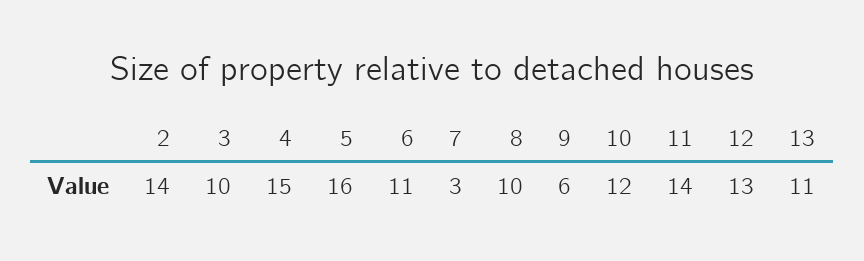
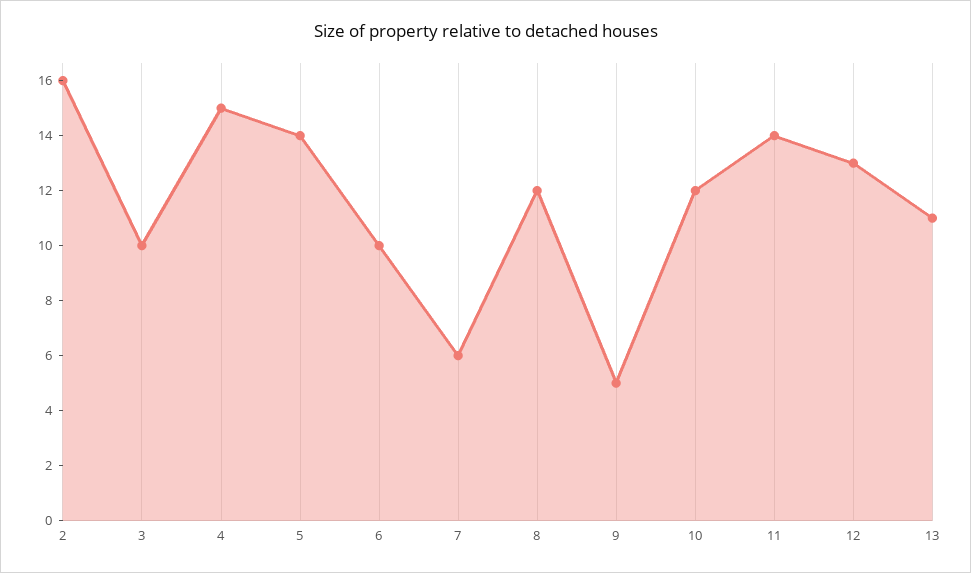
  {
-   "2": 14,
+   "2": 16,
    "3": 10,
    "4": 15,
-   "5": 16,
+   "5": 14,
-   "6": 11,
+   "6": 10,
-   "7": 3,
+   "7": 6,
-   "8": 10,
+   "8": 12,
-   "9": 6,
+   "9": 5,
    "10": 12,
    "11": 14,
    "12": 13,
    "13": 11
  }

